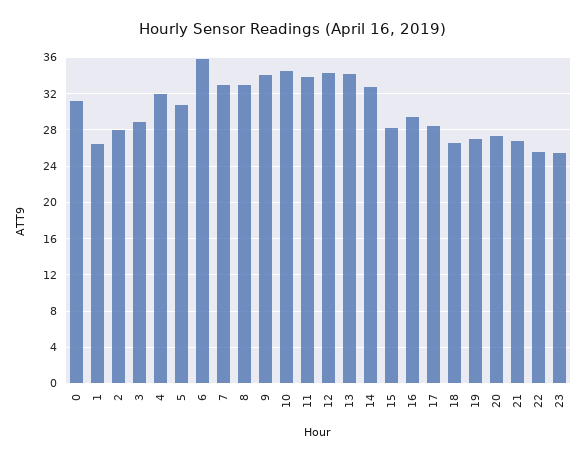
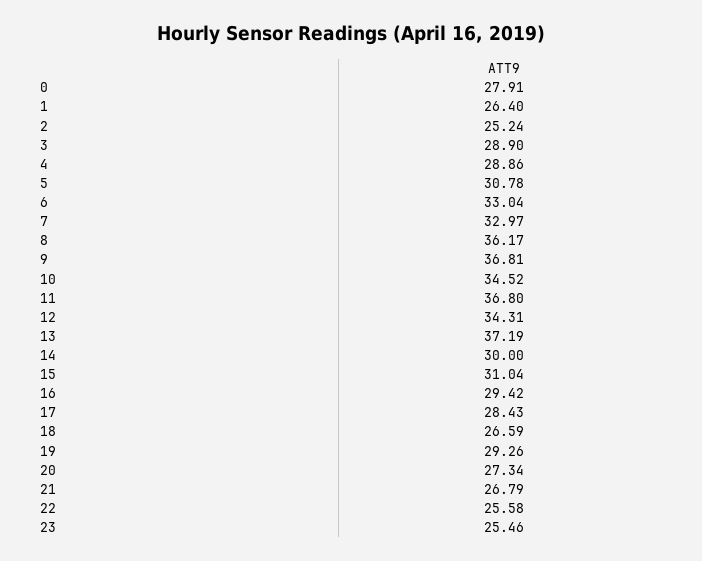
  {
-   "0": 31,
+   "0": 27.91,
    "1": 26.4,
-   "2": 28,
+   "2": 25.24,
    "3": 28.9,
-   "4": 32,
+   "4": 28.86,
    "5": 30.78,
-   "6": 36,
+   "6": 33.04,
    "7": 32.97,
-   "8": 33,
+   "8": 36.17,
-   "9": 34,
+   "9": 36.81,
    "10": 34.52,
-   "11": 34,
+   "11": 36.8,
    "12": 34.31,
-   "13": 34,
+   "13": 37.19,
-   "14": 33,
+   "14": 30,
-   "15": 28,
+   "15": 31.04,
    "16": 29.42,
    "17": 28.43,
    "18": 26.59,
-   "19": 27,
+   "19": 29.26,
    "20": 27.34,
    "21": 26.79,
    "22": 25.58,
    "23": 25.46
  }

